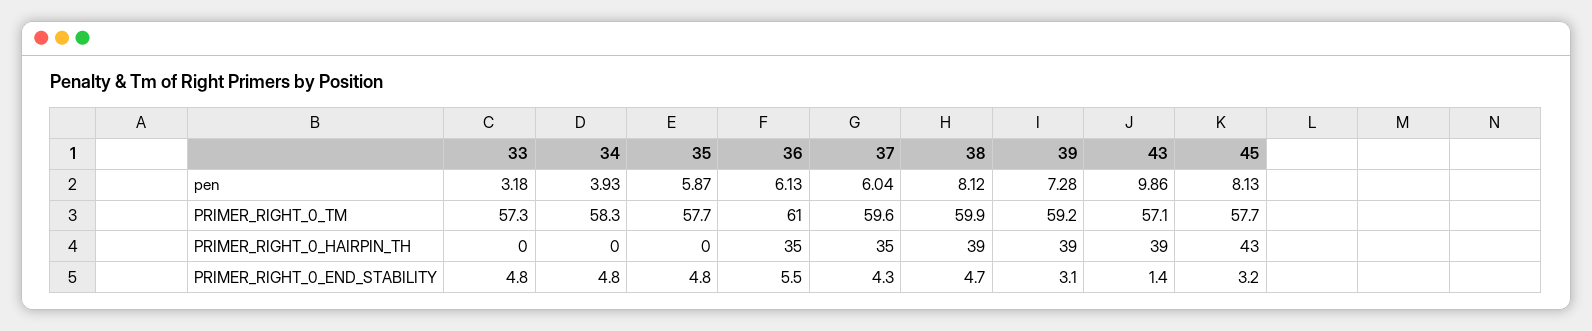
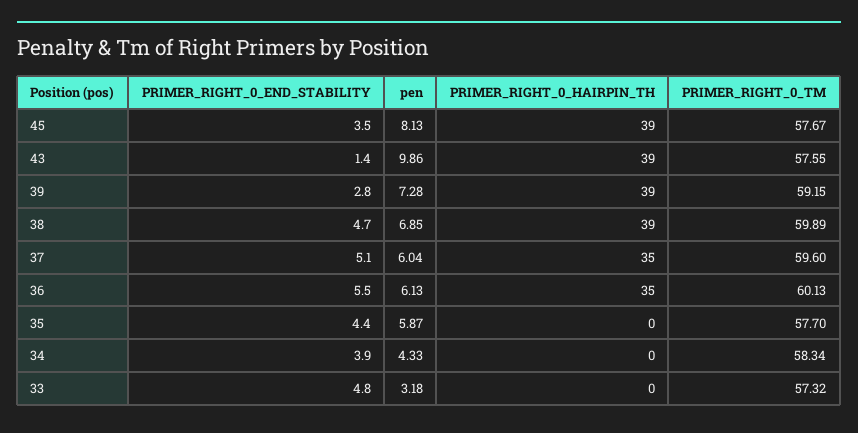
  {
    "33": {
      "pen": 3.18,
      "PRIMER_RIGHT_0_TM": 57.32,
      "PRIMER_RIGHT_0_HAIRPIN_TH": 0,
      "PRIMER_RIGHT_0_END_STABILITY": 4.8
    },
    "34": {
-     "pen": 3.93,
+     "pen": 4.33,
      "PRIMER_RIGHT_0_TM": 58.34,
      "PRIMER_RIGHT_0_HAIRPIN_TH": 0,
-     "PRIMER_RIGHT_0_END_STABILITY": 4.8
+     "PRIMER_RIGHT_0_END_STABILITY": 3.9
    },
    "35": {
      "pen": 5.87,
      "PRIMER_RIGHT_0_TM": 57.7,
      "PRIMER_RIGHT_0_HAIRPIN_TH": 0,
-     "PRIMER_RIGHT_0_END_STABILITY": 4.8
+     "PRIMER_RIGHT_0_END_STABILITY": 4.4
    },
    "36": {
      "pen": 6.13,
-     "PRIMER_RIGHT_0_TM": 61,
+     "PRIMER_RIGHT_0_TM": 60.13,
      "PRIMER_RIGHT_0_HAIRPIN_TH": 35,
      "PRIMER_RIGHT_0_END_STABILITY": 5.5
    },
    "37": {
      "pen": 6.04,
      "PRIMER_RIGHT_0_TM": 59.6,
      "PRIMER_RIGHT_0_HAIRPIN_TH": 35,
-     "PRIMER_RIGHT_0_END_STABILITY": 4.3
+     "PRIMER_RIGHT_0_END_STABILITY": 5.1
    },
    "38": {
-     "pen": 8.12,
+     "pen": 6.85,
      "PRIMER_RIGHT_0_TM": 59.89,
      "PRIMER_RIGHT_0_HAIRPIN_TH": 39,
      "PRIMER_RIGHT_0_END_STABILITY": 4.7
    },
    "39": {
      "pen": 7.28,
      "PRIMER_RIGHT_0_TM": 59.15,
      "PRIMER_RIGHT_0_HAIRPIN_TH": 39,
-     "PRIMER_RIGHT_0_END_STABILITY": 3.1
+     "PRIMER_RIGHT_0_END_STABILITY": 2.8
    },
    "43": {
      "pen": 9.86,
-     "PRIMER_RIGHT_0_TM": 57.1,
+     "PRIMER_RIGHT_0_TM": 57.55,
      "PRIMER_RIGHT_0_HAIRPIN_TH": 39,
      "PRIMER_RIGHT_0_END_STABILITY": 1.4
    },
    "45": {
      "pen": 8.13,
      "PRIMER_RIGHT_0_TM": 57.67,
-     "PRIMER_RIGHT_0_HAIRPIN_TH": 43,
+     "PRIMER_RIGHT_0_HAIRPIN_TH": 39,
-     "PRIMER_RIGHT_0_END_STABILITY": 3.2
+     "PRIMER_RIGHT_0_END_STABILITY": 3.5
    }
  }

